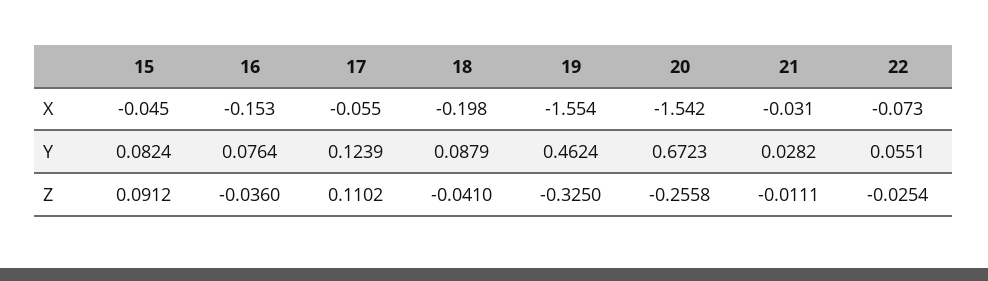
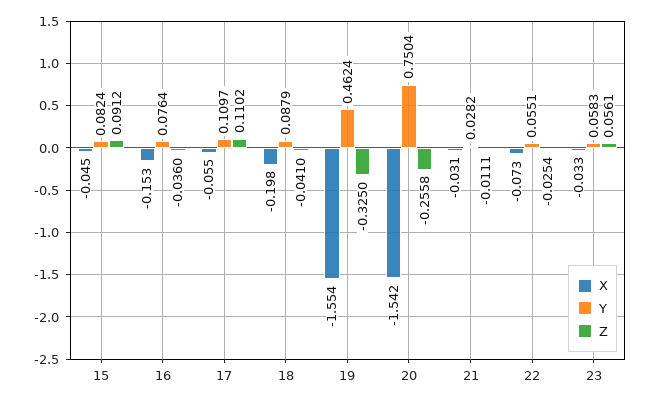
  {
    "X": {
      "15": -0.045,
      "16": -0.153,
      "17": -0.055,
      "18": -0.198,
      "19": -1.554,
      "20": -1.542,
      "21": -0.031,
-     "22": -0.073
+     "22": -0.073,
+     "23": -0.033
    },
    "Y": {
      "15": 0.0824,
      "16": 0.0764,
-     "17": 0.1239,
+     "17": 0.1097,
      "18": 0.0879,
      "19": 0.4624,
-     "20": 0.6723,
+     "20": 0.7504,
      "21": 0.0282,
-     "22": 0.0551
+     "22": 0.0551,
+     "23": 0.0583
    },
    "Z": {
      "15": 0.0912,
      "16": -0.036,
      "17": 0.1102,
      "18": -0.041,
      "19": -0.325,
      "20": -0.2558,
      "21": -0.0111,
-     "22": -0.0254
+     "22": -0.0254,
+     "23": 0.0561
    }
  }

